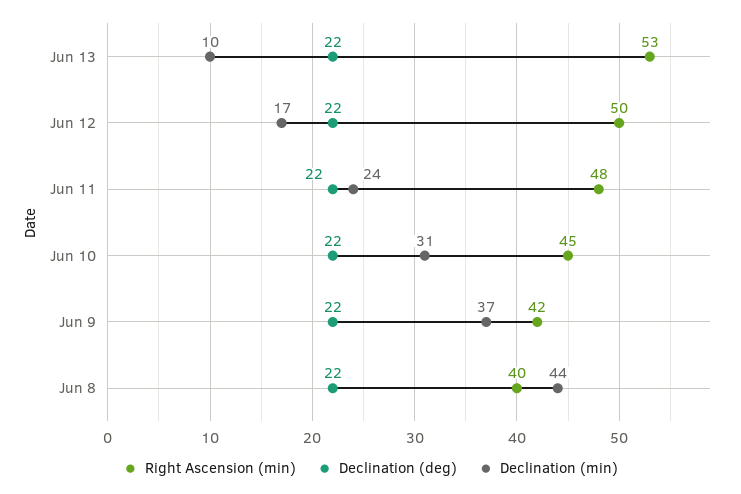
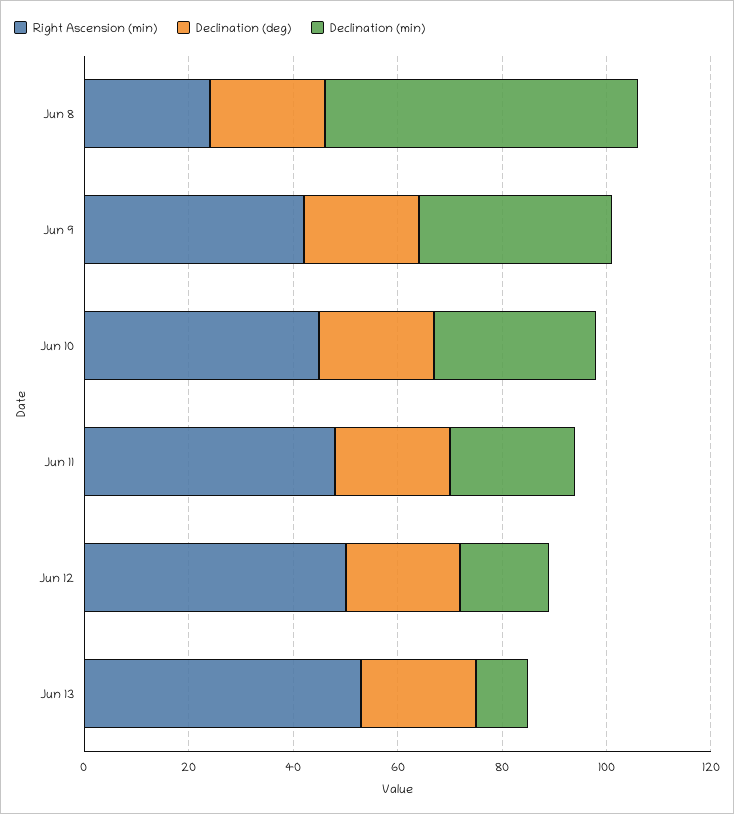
  {
    "Right Ascension (min)": {
      "Jun 13": 53,
      "Jun 12": 50,
      "Jun 11": 48,
      "Jun 10": 45,
      "Jun 9": 42,
-     "Jun 8": 40
+     "Jun 8": 25
    },
    "Declination (deg)": {
      "Jun 13": 22,
      "Jun 12": 22,
      "Jun 11": 22,
      "Jun 10": 22,
      "Jun 9": 22,
      "Jun 8": 22
    },
    "Declination (min)": {
      "Jun 13": 10,
      "Jun 12": 17,
      "Jun 11": 24,
      "Jun 10": 31,
      "Jun 9": 37,
-     "Jun 8": 44
+     "Jun 8": 60
    }
  }

